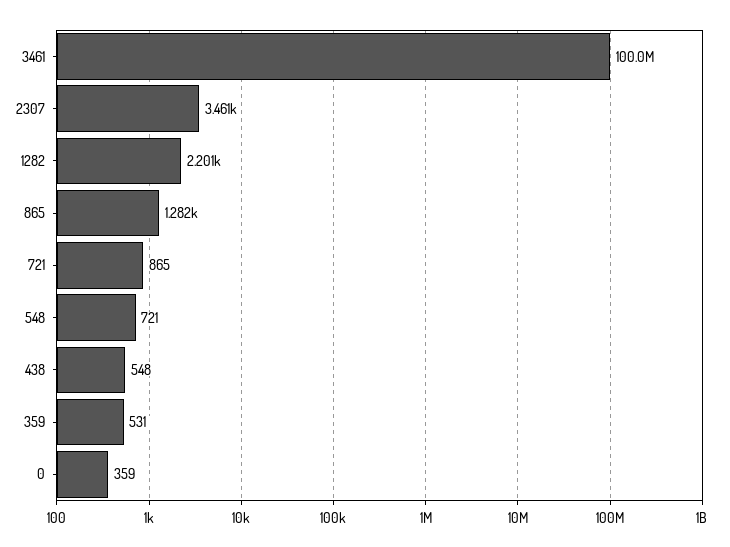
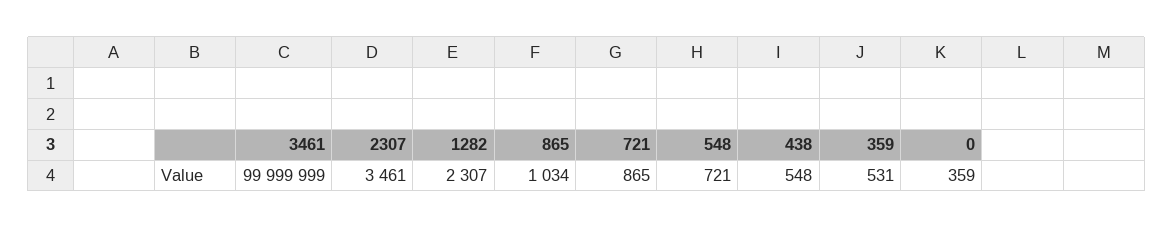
  {
    "3461": 99999999,
    "2307": 3461,
-   "1282": 2201,
+   "1282": 2307,
-   "865": 1282,
+   "865": 1034,
    "721": 865,
    "548": 721,
    "438": 548,
    "359": 531,
    "0": 359
  }

